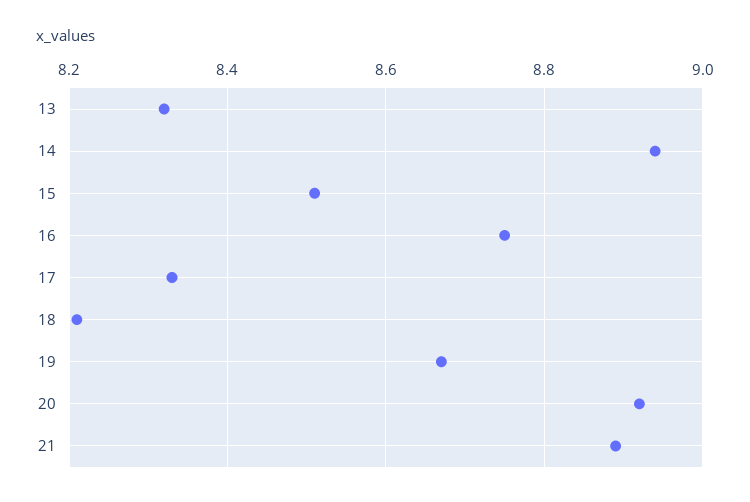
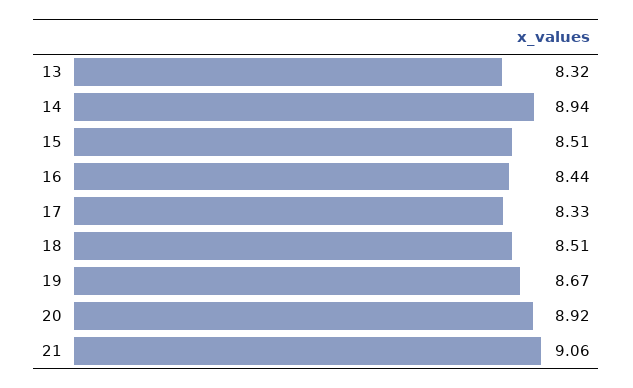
  {
    "13": 8.32,
    "14": 8.94,
    "15": 8.51,
-   "16": 8.75,
+   "16": 8.44,
    "17": 8.33,
-   "18": 8.2,
+   "18": 8.51,
    "19": 8.67,
    "20": 8.92,
-   "21": 8.9
+   "21": 9.06
  }

